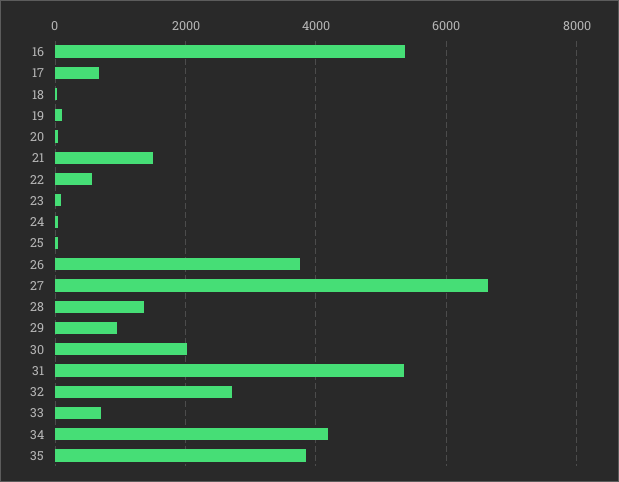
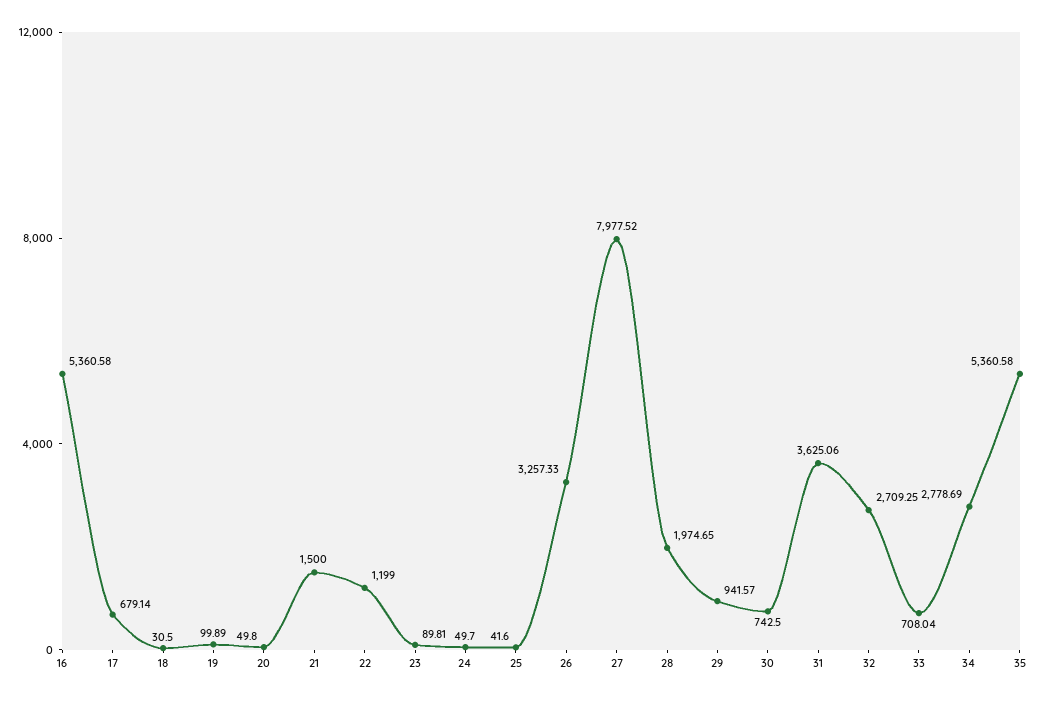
  {
    "16": 5360.58,
    "17": 679.14,
    "18": 30.5,
    "19": 99.89,
    "20": 49.8,
    "21": 1500,
-   "22": 600,
+   "22": 1199,
    "23": 89.81,
    "24": 49.7,
    "25": 41.6,
-   "26": 3800,
+   "26": 3257.33,
-   "27": 6600,
+   "27": 7977.52,
-   "28": 1400,
+   "28": 1974.65,
    "29": 941.57,
-   "30": 2000,
+   "30": 742.5,
-   "31": 5400,
+   "31": 3625.06,
    "32": 2709.25,
    "33": 708.04,
-   "34": 4200,
+   "34": 2778.69,
-   "35": 3800
+   "35": 5360.58
  }

